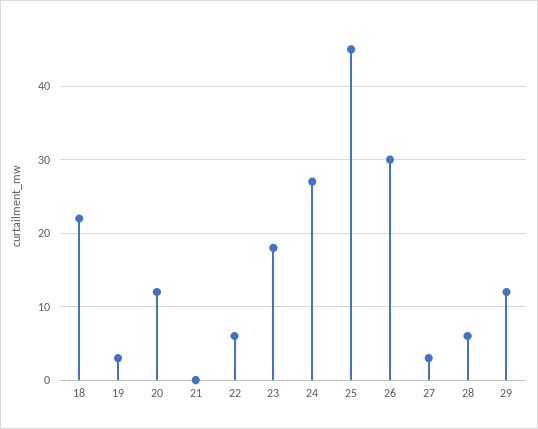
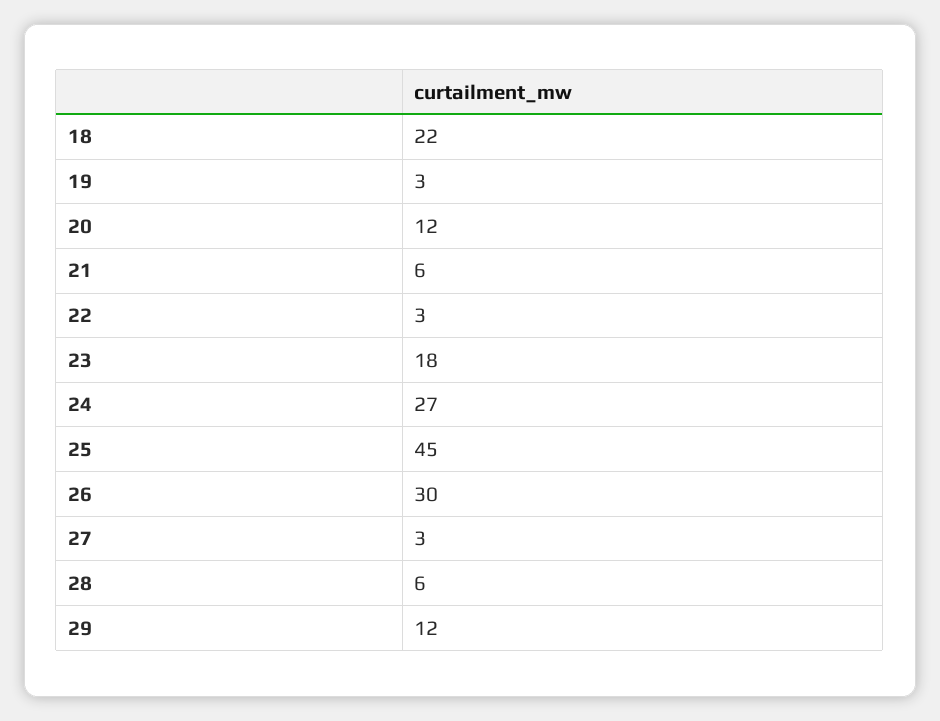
  {
    "18": 22,
    "19": 3,
    "20": 12,
-   "21": 0,
+   "21": 6,
-   "22": 6,
+   "22": 3,
    "23": 18,
    "24": 27,
    "25": 45,
    "26": 30,
    "27": 3,
    "28": 6,
    "29": 12
  }

